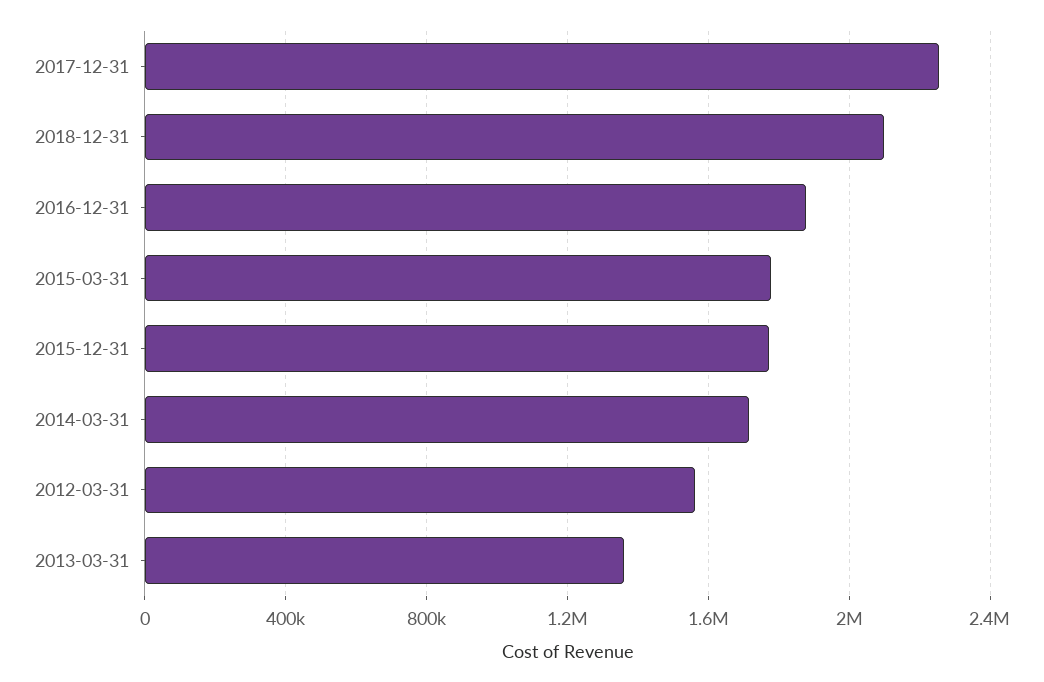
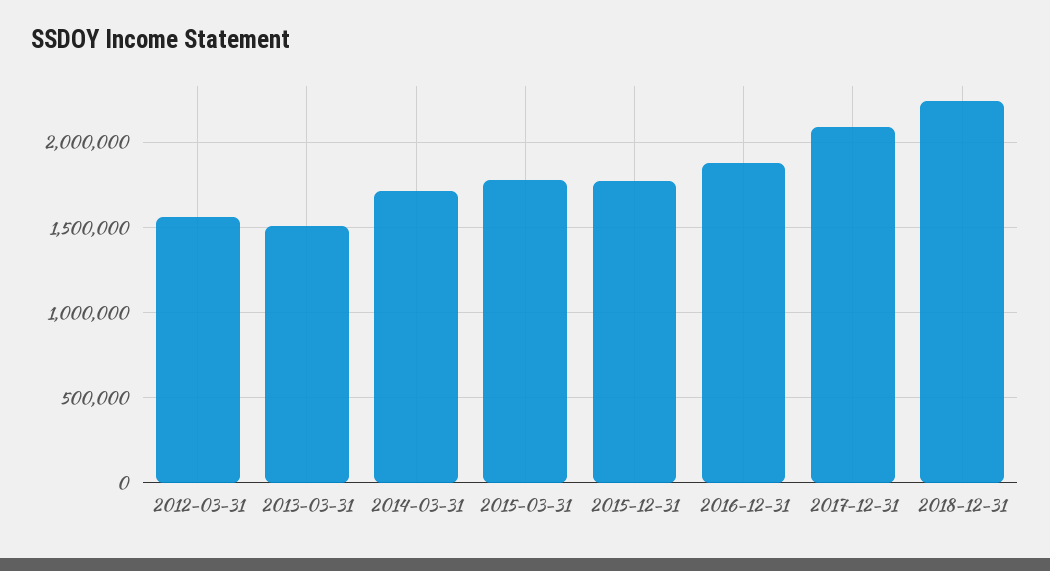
  {
-   "2017-12-31": 2250000,
+   "2017-12-31": 2100000,
-   "2018-12-31": 2100000,
+   "2018-12-31": 2250000,
    "2016-12-31": 1900000,
    "2015-03-31": 1800000,
    "2015-12-31": 1750000,
    "2014-03-31": 1700000,
    "2012-03-31": 1550000,
-   "2013-03-31": 1350000
+   "2013-03-31": 1500000
  }

